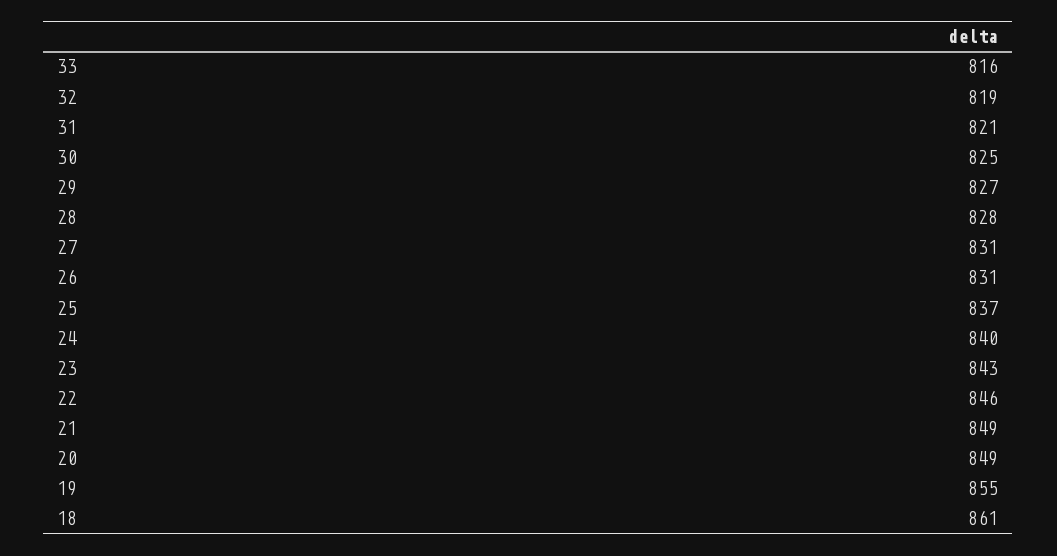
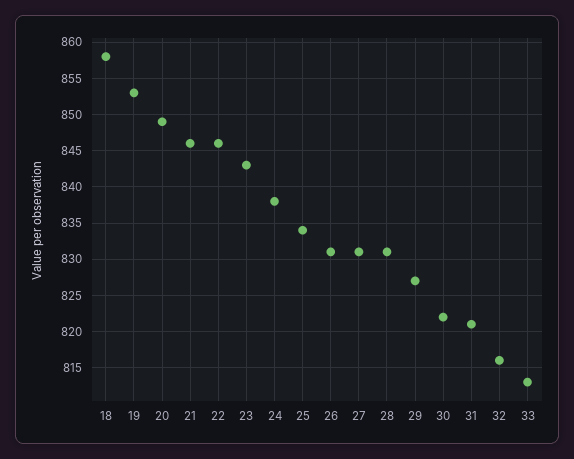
  {
-   "33": 816,
+   "33": 813,
-   "32": 819,
+   "32": 816,
    "31": 821,
-   "30": 825,
+   "30": 822,
    "29": 827,
-   "28": 828,
+   "28": 831,
    "27": 831,
    "26": 831,
-   "25": 837,
+   "25": 834,
-   "24": 840,
+   "24": 838,
    "23": 843,
    "22": 846,
-   "21": 849,
+   "21": 846,
    "20": 849,
-   "19": 855,
+   "19": 853,
-   "18": 861
+   "18": 858
  }

